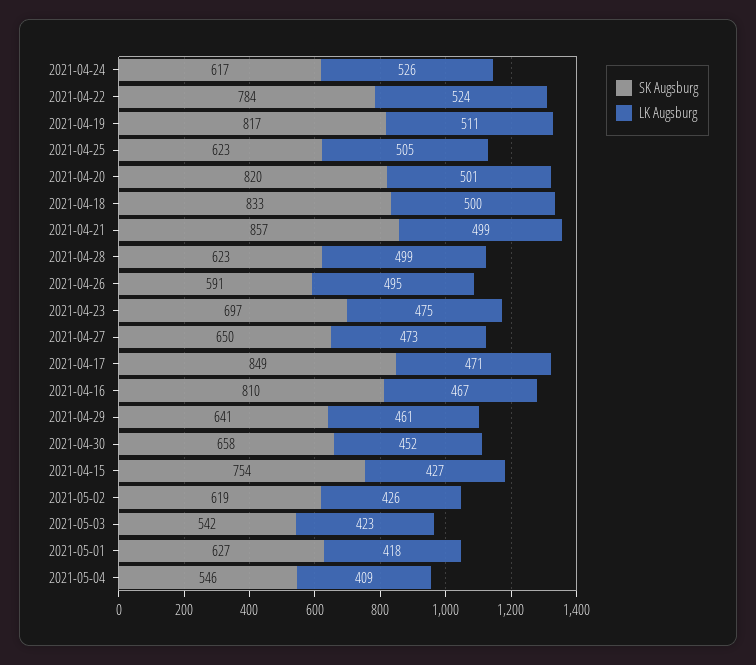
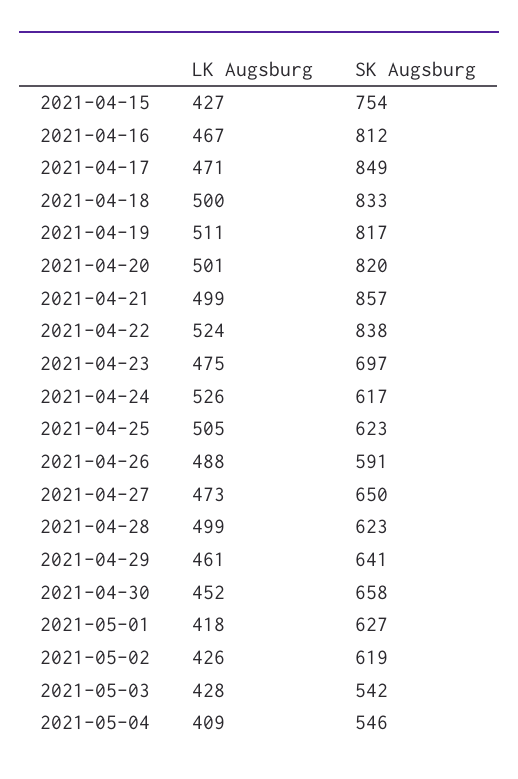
  {
    "SK Augsburg": {
      "2021-04-24": 617,
-     "2021-04-22": 784,
+     "2021-04-22": 838,
      "2021-04-19": 817,
      "2021-04-25": 623,
      "2021-04-20": 820,
      "2021-04-18": 833,
      "2021-04-21": 857,
      "2021-04-28": 623,
      "2021-04-26": 591,
      "2021-04-23": 697,
      "2021-04-27": 650,
      "2021-04-17": 849,
-     "2021-04-16": 810,
+     "2021-04-16": 812,
      "2021-04-29": 641,
      "2021-04-30": 658,
      "2021-04-15": 754,
      "2021-05-02": 619,
      "2021-05-03": 542,
      "2021-05-01": 627,
      "2021-05-04": 546
    },
    "LK Augsburg": {
      "2021-04-24": 526,
      "2021-04-22": 524,
      "2021-04-19": 511,
      "2021-04-25": 505,
      "2021-04-20": 501,
      "2021-04-18": 500,
      "2021-04-21": 499,
      "2021-04-28": 499,
-     "2021-04-26": 495,
+     "2021-04-26": 488,
      "2021-04-23": 475,
      "2021-04-27": 473,
      "2021-04-17": 471,
      "2021-04-16": 467,
      "2021-04-29": 461,
      "2021-04-30": 452,
      "2021-04-15": 427,
      "2021-05-02": 426,
-     "2021-05-03": 423,
+     "2021-05-03": 428,
      "2021-05-01": 418,
      "2021-05-04": 409
    }
  }

